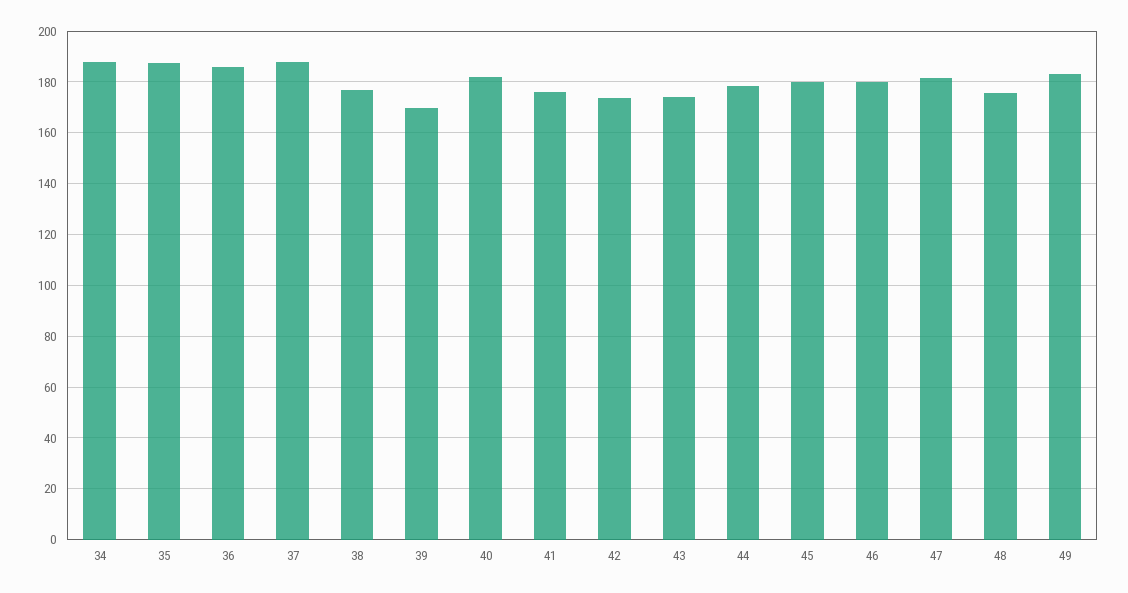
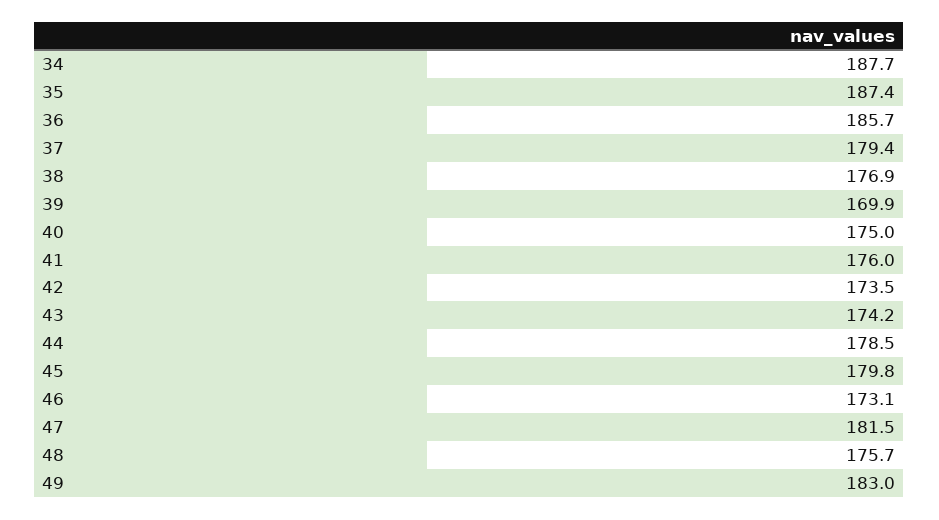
  {
    "34": 187.7,
    "35": 187.4,
    "36": 185.7,
-   "37": 187.5,
+   "37": 179.4,
    "38": 176.9,
    "39": 169.9,
-   "40": 182.5,
+   "40": 175,
    "41": 176,
    "42": 173.5,
    "43": 174.2,
    "44": 178.5,
    "45": 179.8,
-   "46": 180,
+   "46": 173.1,
    "47": 181.5,
    "48": 175.7,
    "49": 183
  }

